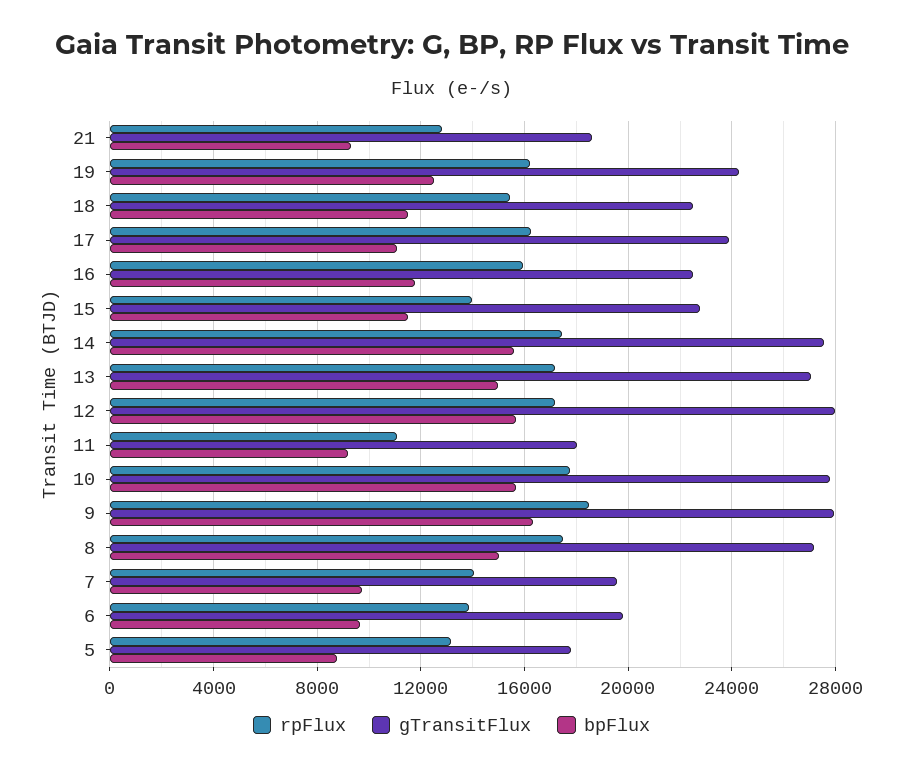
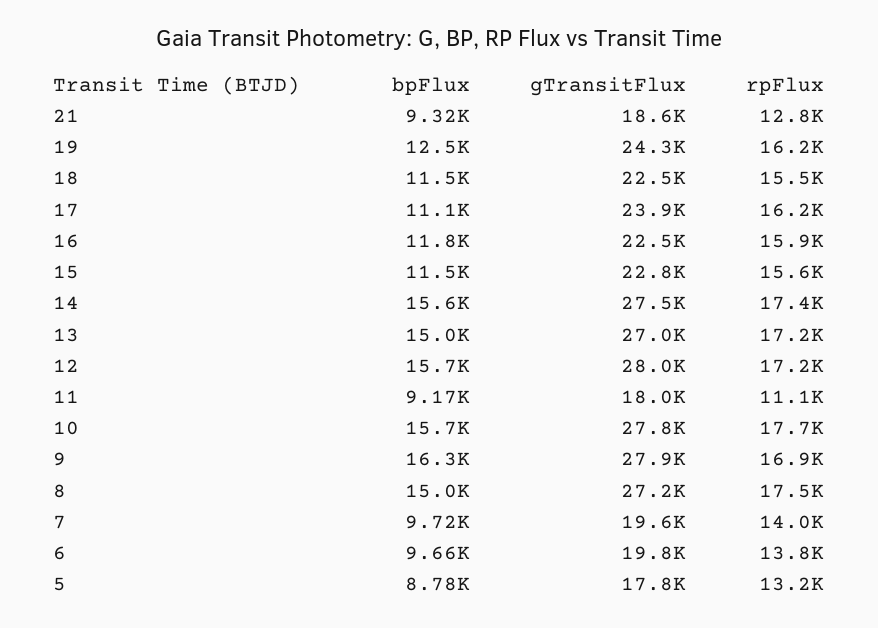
  {
    "rpFlux": {
      "21": 12800,
      "19": 16200,
      "18": 15500,
      "17": 16200,
      "16": 15900,
-     "15": 14000,
+     "15": 15600,
      "14": 17400,
      "13": 17200,
      "12": 17200,
      "11": 11100,
      "10": 17700,
-     "9": 18500,
+     "9": 16900,
      "8": 17500,
      "7": 14000,
      "6": 13800,
      "5": 13200
    },
    "gTransitFlux": {
      "21": 18600,
      "19": 24300,
      "18": 22500,
      "17": 23900,
      "16": 22500,
      "15": 22800,
      "14": 27500,
      "13": 27000,
      "12": 28000,
      "11": 18000,
      "10": 27800,
      "9": 27900,
      "8": 27200,
      "7": 19600,
      "6": 19800,
      "5": 17800
    },
    "bpFlux": {
      "21": 9320,
      "19": 12500,
      "18": 11500,
      "17": 11100,
      "16": 11800,
      "15": 11500,
      "14": 15600,
      "13": 15000,
      "12": 15700,
      "11": 9170,
      "10": 15700,
      "9": 16300,
      "8": 15000,
      "7": 9720,
      "6": 9660,
      "5": 8780
    }
  }

